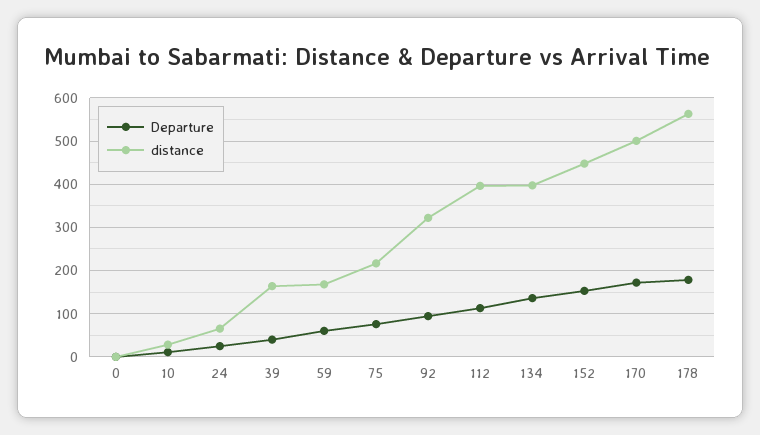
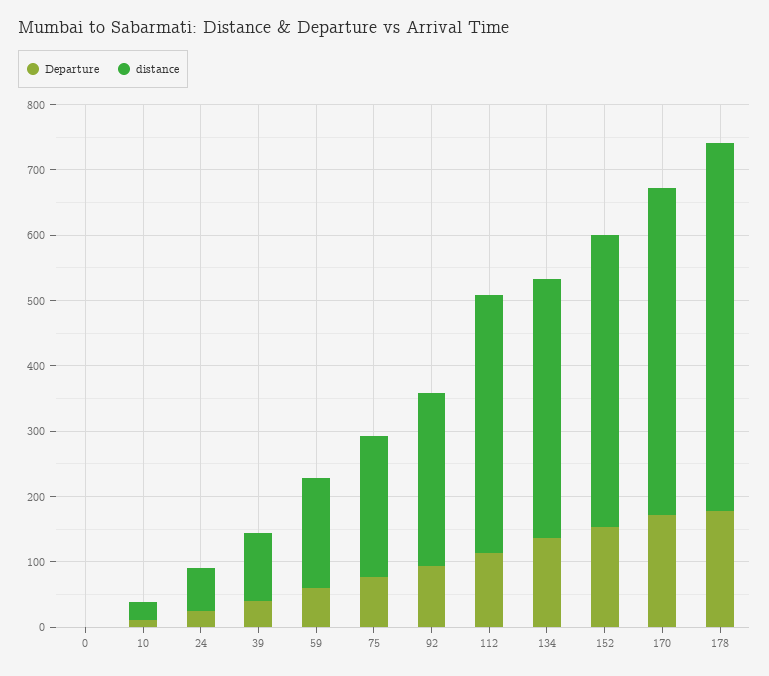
  {
    "Departure": {
      "0": 0,
      "10": 20,
      "24": 20,
      "39": 40,
      "59": 60,
      "75": 80,
      "92": 100,
      "112": 120,
      "134": 140,
      "152": 160,
      "170": 180,
      "178": 180
    },
    "distance": {
      "0": 0,
      "10": 20,
      "24": 60,
-     "39": 160,
+     "39": 100,
      "59": 160,
      "75": 220,
-     "92": 320,
+     "92": 260,
      "112": 400,
      "134": 400,
      "152": 440,
      "170": 500,
      "178": 560
    }
  }

